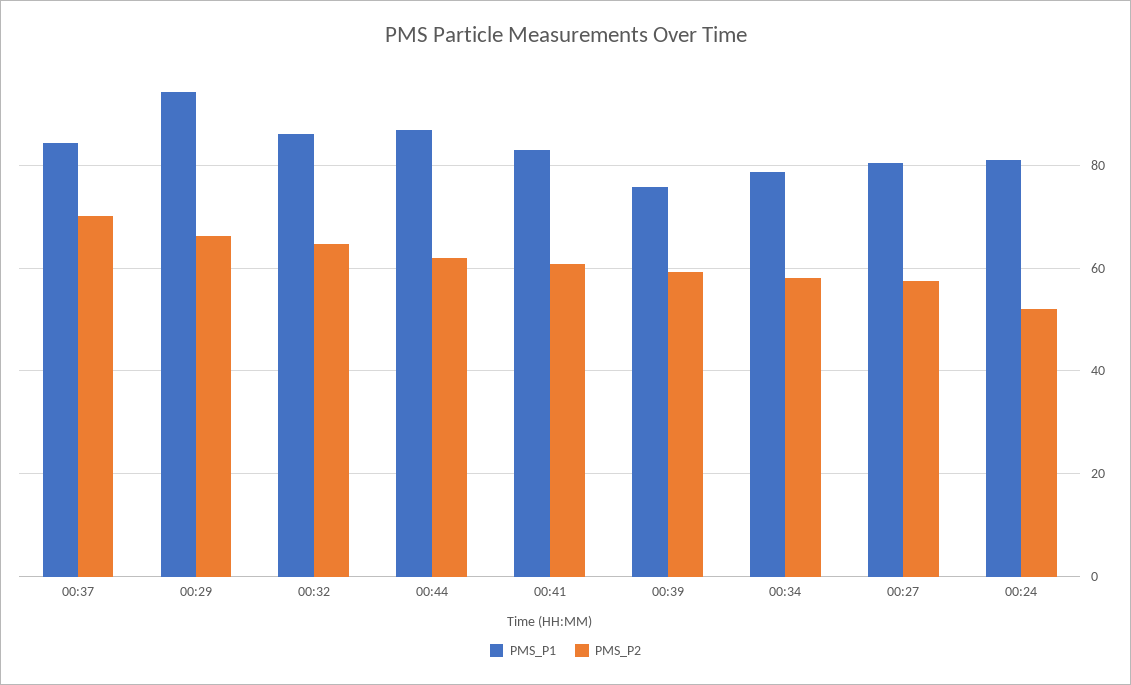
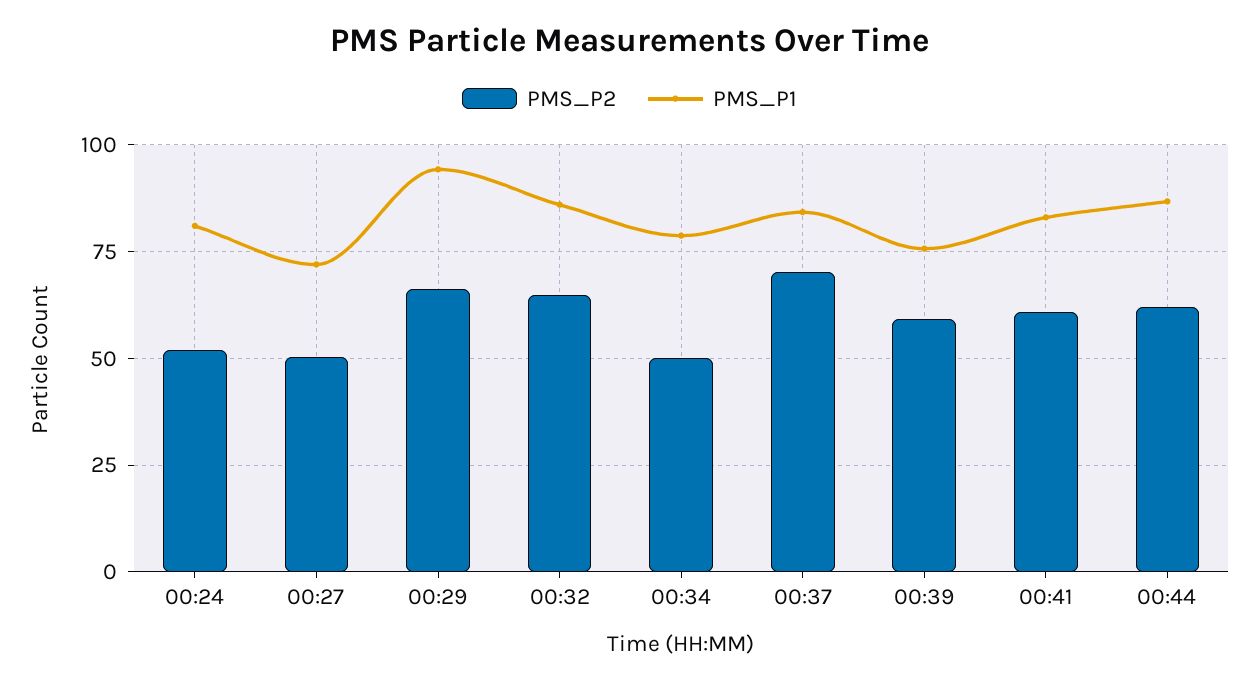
  {
    "PMS_P1": {
      "00:37": 84,
      "00:29": 94,
      "00:32": 86,
      "00:44": 86,
      "00:41": 84,
      "00:39": 76,
      "00:34": 78,
-     "00:27": 80,
+     "00:27": 72.5,
      "00:24": 82
    },
    "PMS_P2": {
      "00:37": 70,
      "00:29": 66,
      "00:32": 64,
      "00:44": 62,
      "00:41": 60,
      "00:39": 60,
-     "00:34": 58,
+     "00:34": 50,
-     "00:27": 58,
+     "00:27": 50,
      "00:24": 52
    }
  }

